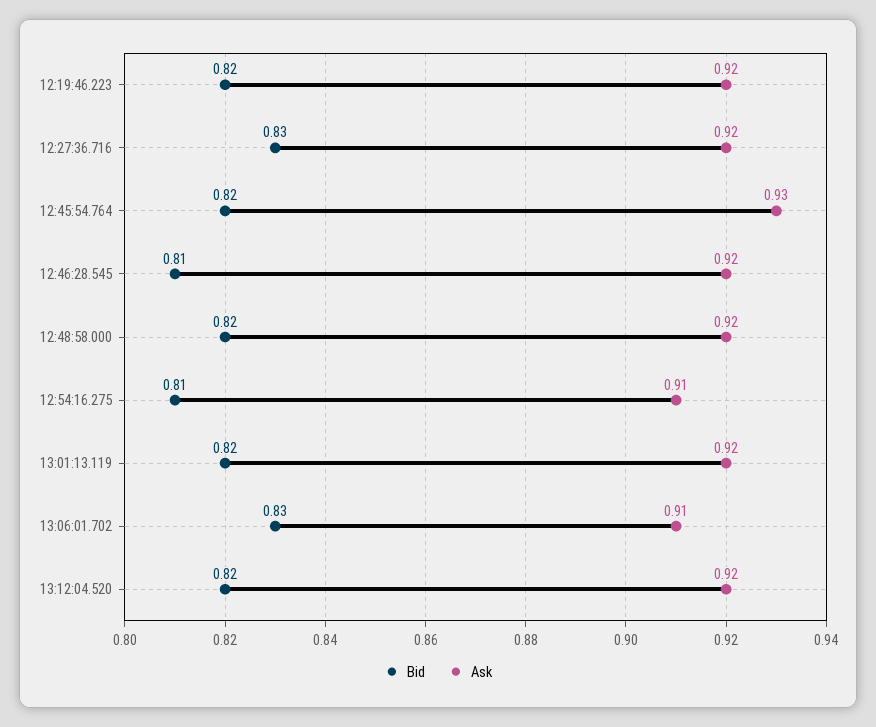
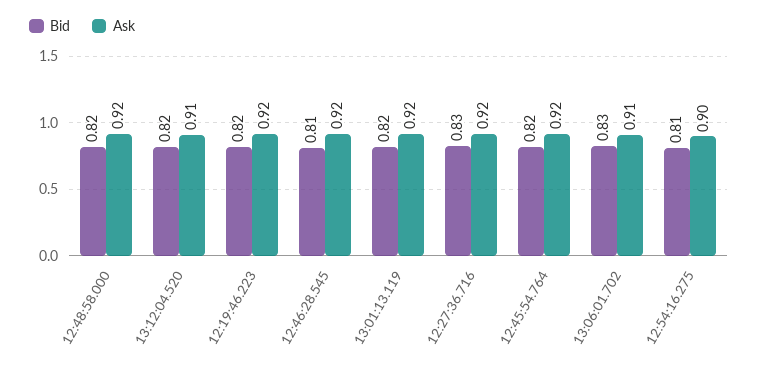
  {
    "Bid": {
      "12:19:46.223": 0.82,
      "12:27:36.716": 0.83,
      "12:45:54.764": 0.82,
      "12:46:28.545": 0.81,
      "12:48:58.000": 0.82,
      "12:54:16.275": 0.81,
      "13:01:13.119": 0.82,
      "13:06:01.702": 0.83,
      "13:12:04.520": 0.82
    },
    "Ask": {
      "12:19:46.223": 0.92,
      "12:27:36.716": 0.92,
-     "12:45:54.764": 0.93,
+     "12:45:54.764": 0.92,
      "12:46:28.545": 0.92,
      "12:48:58.000": 0.92,
-     "12:54:16.275": 0.91,
+     "12:54:16.275": 0.9,
      "13:01:13.119": 0.92,
      "13:06:01.702": 0.91,
-     "13:12:04.520": 0.92
+     "13:12:04.520": 0.91
    }
  }

